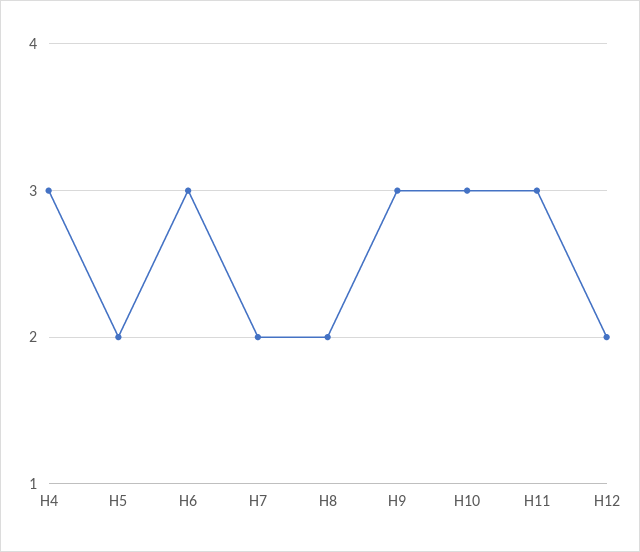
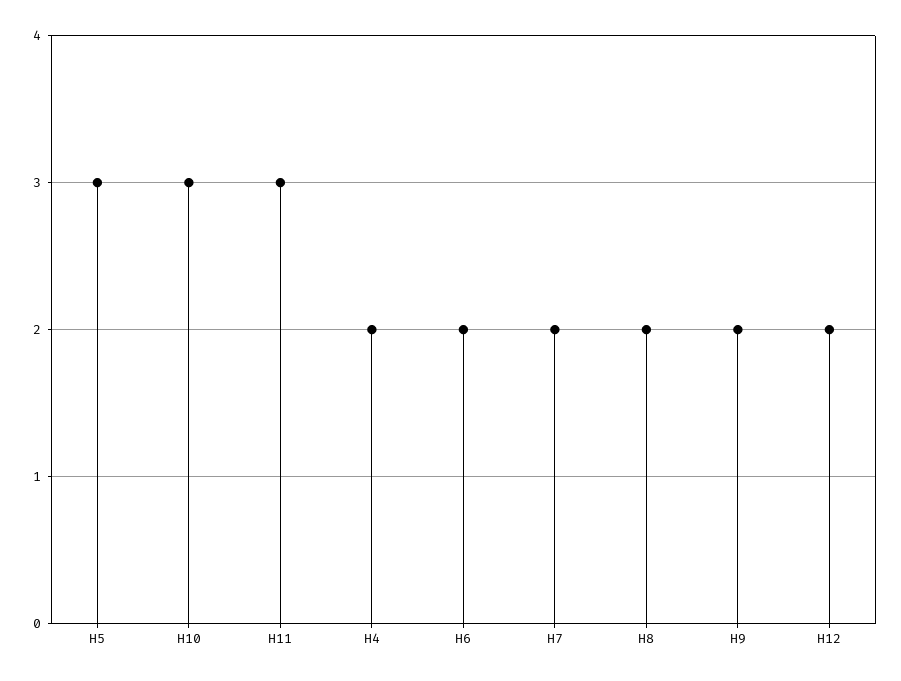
  {
-   "H4": 3,
+   "H4": 2,
-   "H5": 2,
+   "H5": 3,
-   "H6": 3,
+   "H6": 2,
    "H7": 2,
    "H8": 2,
-   "H9": 3,
+   "H9": 2,
    "H10": 3,
    "H11": 3,
    "H12": 2
  }

